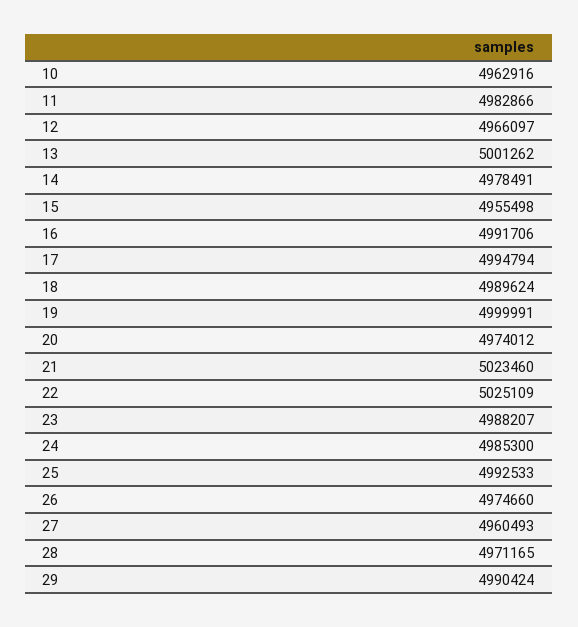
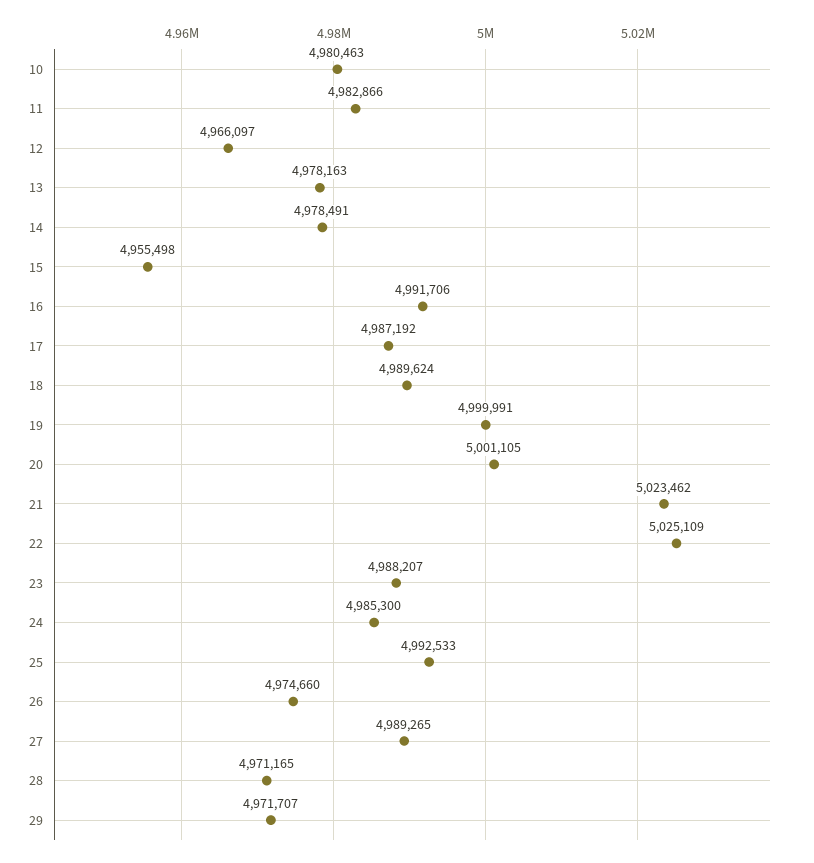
  {
-   "10": 4962916,
+   "10": 4980463,
    "11": 4982866,
    "12": 4966097,
-   "13": 5001262,
+   "13": 4978163,
    "14": 4978491,
    "15": 4955498,
    "16": 4991706,
-   "17": 4994794,
+   "17": 4987192,
    "18": 4989624,
    "19": 4999991,
-   "20": 4974012,
+   "20": 5001105,
-   "21": 5023460,
+   "21": 5023462,
    "22": 5025109,
    "23": 4988207,
    "24": 4985300,
    "25": 4992533,
    "26": 4974660,
-   "27": 4960493,
+   "27": 4989265,
    "28": 4971165,
-   "29": 4990424
+   "29": 4971707
  }

